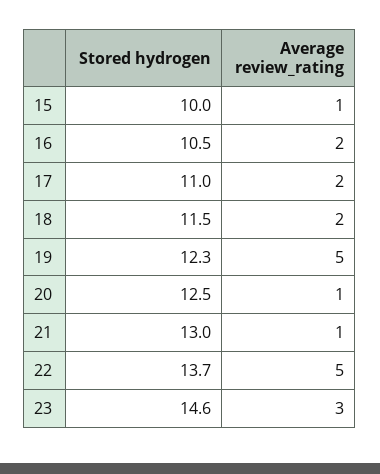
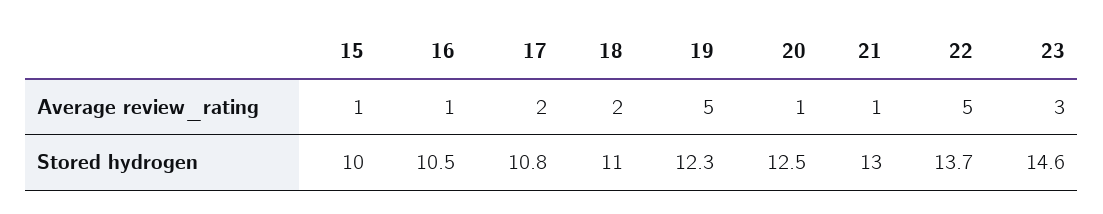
  {
    "Stored hydrogen": {
      "15": 10,
      "16": 10.5,
-     "17": 11,
+     "17": 10.8,
-     "18": 11.5,
+     "18": 11,
      "19": 12.3,
      "20": 12.5,
      "21": 13,
      "22": 13.7,
      "23": 14.6
    },
    "Average review_rating": {
      "15": 1,
-     "16": 2,
+     "16": 1,
      "17": 2,
      "18": 2,
      "19": 5,
      "20": 1,
      "21": 1,
      "22": 5,
      "23": 3
    }
  }

